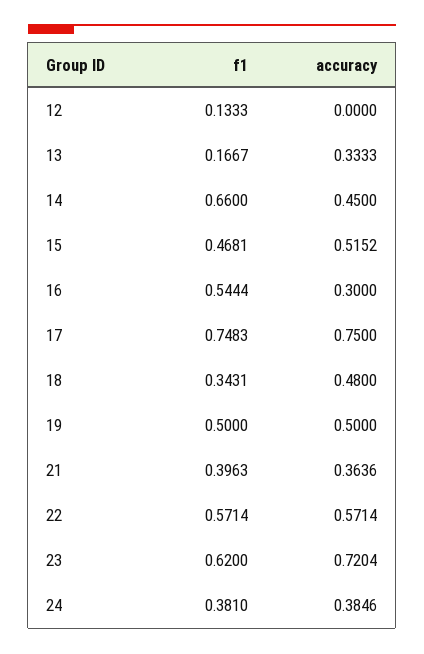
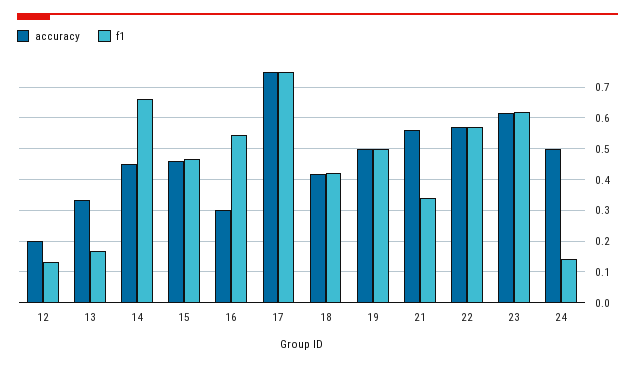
  {
    "f1": {
      "12": 0.1333,
      "13": 0.1667,
      "14": 0.66,
      "15": 0.4681,
      "16": 0.5444,
      "17": 0.7483,
-     "18": 0.3431,
+     "18": 0.42,
      "19": 0.5,
-     "21": 0.3963,
+     "21": 0.34,
      "22": 0.5714,
      "23": 0.62,
-     "24": 0.381
+     "24": 0.14
    },
    "accuracy": {
-     "12": 0,
+     "12": 0.2,
      "13": 0.3333,
      "14": 0.45,
-     "15": 0.5152,
+     "15": 0.46,
      "16": 0.3,
      "17": 0.75,
-     "18": 0.48,
+     "18": 0.42,
      "19": 0.5,
-     "21": 0.3636,
+     "21": 0.56,
      "22": 0.5714,
-     "23": 0.7204,
+     "23": 0.62,
-     "24": 0.3846
+     "24": 0.5
    }
  }

